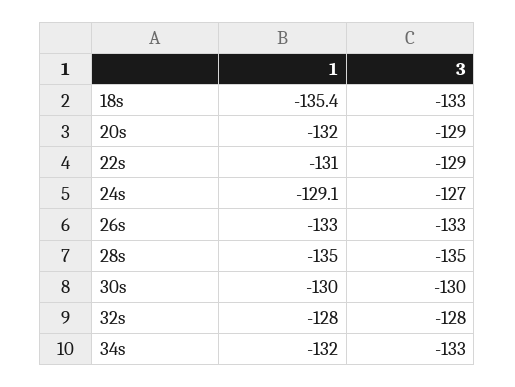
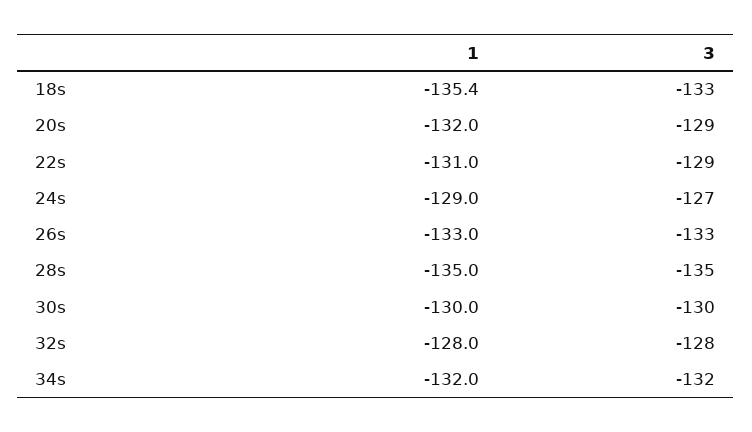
  {
    "1": {
      "18s": -135.4,
      "20s": -132,
      "22s": -131,
-     "24s": -129.1,
+     "24s": -129,
      "26s": -133,
      "28s": -135,
      "30s": -130,
      "32s": -128,
      "34s": -132
    },
    "3": {
      "18s": -133,
      "20s": -129,
      "22s": -129,
      "24s": -127,
      "26s": -133,
      "28s": -135,
      "30s": -130,
      "32s": -128,
-     "34s": -133
+     "34s": -132
    }
  }

